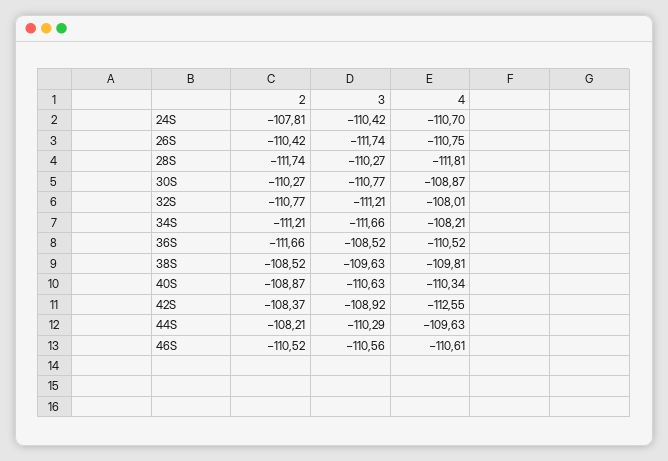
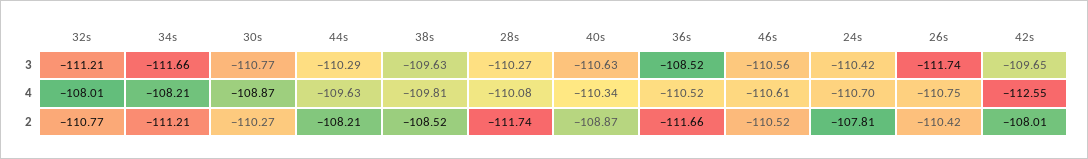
  {
    "2": {
      "24S": -107.81,
      "26S": -110.42,
      "28S": -111.74,
      "30S": -110.27,
      "32S": -110.77,
      "34S": -111.21,
      "36S": -111.66,
      "38S": -108.52,
      "40S": -108.87,
-     "42S": -108.37,
+     "42S": -108.01,
      "44S": -108.21,
      "46S": -110.52
    },
    "3": {
      "24S": -110.42,
      "26S": -111.74,
      "28S": -110.27,
      "30S": -110.77,
      "32S": -111.21,
      "34S": -111.66,
      "36S": -108.52,
      "38S": -109.63,
      "40S": -110.63,
-     "42S": -108.92,
+     "42S": -109.65,
      "44S": -110.29,
      "46S": -110.56
    },
    "4": {
      "24S": -110.7,
      "26S": -110.75,
-     "28S": -111.81,
+     "28S": -110.08,
      "30S": -108.87,
      "32S": -108.01,
      "34S": -108.21,
      "36S": -110.52,
      "38S": -109.81,
      "40S": -110.34,
      "42S": -112.55,
      "44S": -109.63,
      "46S": -110.61
    }
  }

